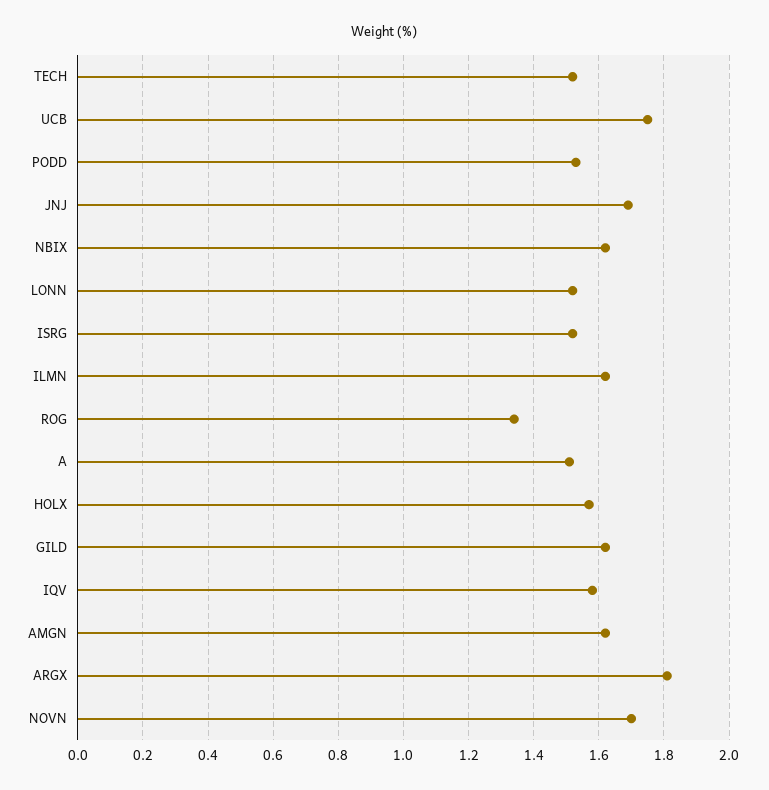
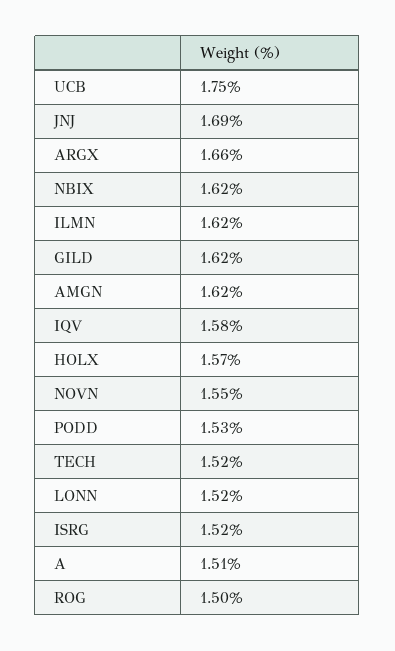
  {
    "TECH": 1.52,
    "UCB": 1.75,
    "PODD": 1.53,
    "JNJ": 1.69,
    "NBIX": 1.62,
    "LONN": 1.52,
    "ISRG": 1.52,
    "ILMN": 1.62,
-   "ROG": 1.35,
+   "ROG": 1.5,
    "A": 1.51,
    "HOLX": 1.57,
    "GILD": 1.62,
    "IQV": 1.58,
    "AMGN": 1.62,
-   "ARGX": 1.8,
+   "ARGX": 1.66,
-   "NOVN": 1.7
+   "NOVN": 1.55
  }

